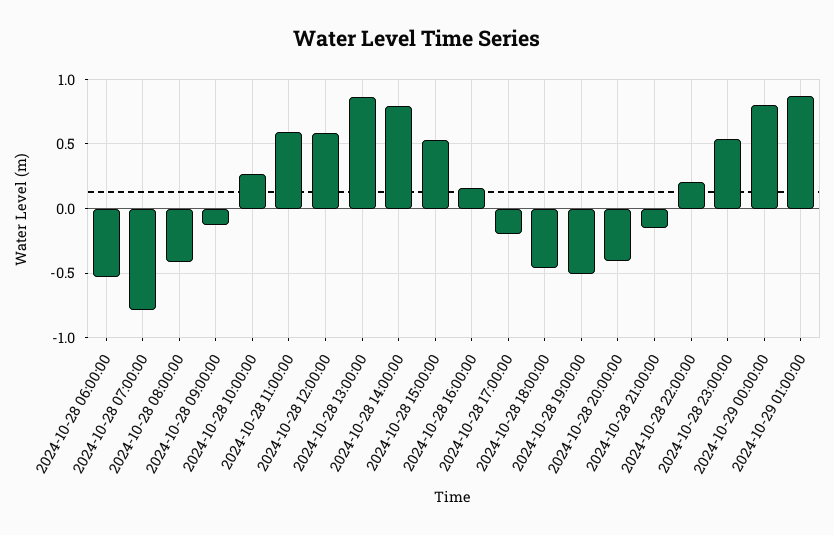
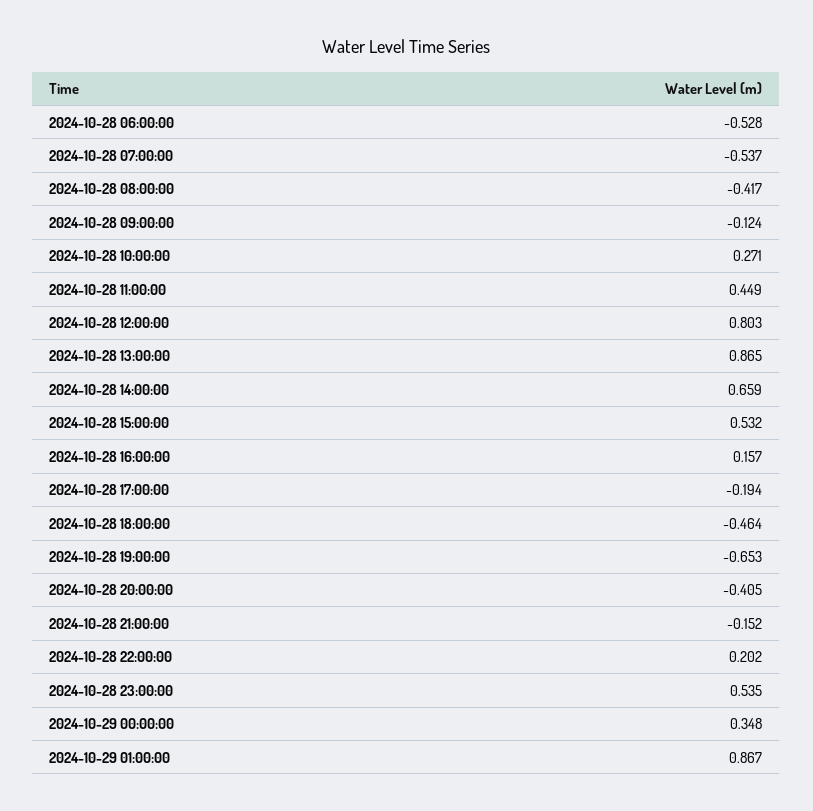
  {
    "2024-10-28 06:00:00": -0.528,
-   "2024-10-28 07:00:00": -0.8,
+   "2024-10-28 07:00:00": -0.537,
    "2024-10-28 08:00:00": -0.417,
    "2024-10-28 09:00:00": -0.124,
    "2024-10-28 10:00:00": 0.271,
-   "2024-10-28 11:00:00": 0.6,
+   "2024-10-28 11:00:00": 0.449,
-   "2024-10-28 12:00:00": 0.6,
+   "2024-10-28 12:00:00": 0.803,
    "2024-10-28 13:00:00": 0.865,
-   "2024-10-28 14:00:00": 0.8,
+   "2024-10-28 14:00:00": 0.659,
    "2024-10-28 15:00:00": 0.532,
    "2024-10-28 16:00:00": 0.157,
    "2024-10-28 17:00:00": -0.194,
    "2024-10-28 18:00:00": -0.464,
-   "2024-10-28 19:00:00": -0.5,
+   "2024-10-28 19:00:00": -0.653,
    "2024-10-28 20:00:00": -0.405,
    "2024-10-28 21:00:00": -0.152,
    "2024-10-28 22:00:00": 0.202,
    "2024-10-28 23:00:00": 0.535,
-   "2024-10-29 00:00:00": 0.8,
+   "2024-10-29 00:00:00": 0.348,
    "2024-10-29 01:00:00": 0.867
  }

